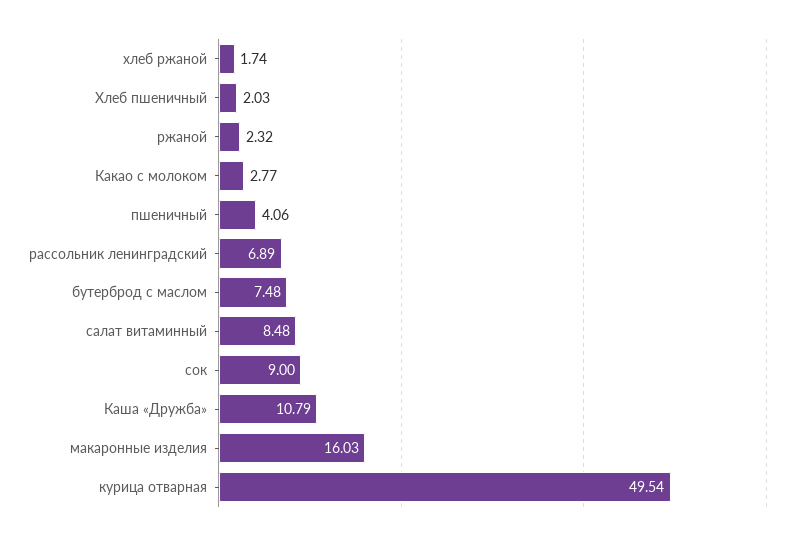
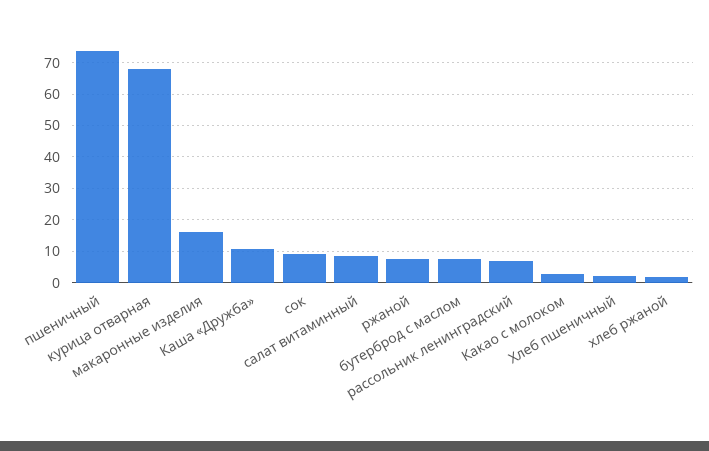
  {
    "хлеб ржаной": 1.74,
    "Хлеб пшеничный": 2.03,
-   "ржаной": 2.32,
+   "ржаной": 8,
    "Какао с молоком": 2.77,
-   "пшеничный": 4.06,
+   "пшеничный": 74,
    "рассольник ленинградский": 6.89,
    "бутерброд с маслом": 7.48,
    "салат витаминный": 8.48,
    "сок": 9,
    "Каша «Дружба»": 10.79,
    "макаронные изделия": 16.03,
-   "курица отварная": 49.54
+   "курица отварная": 68
  }

